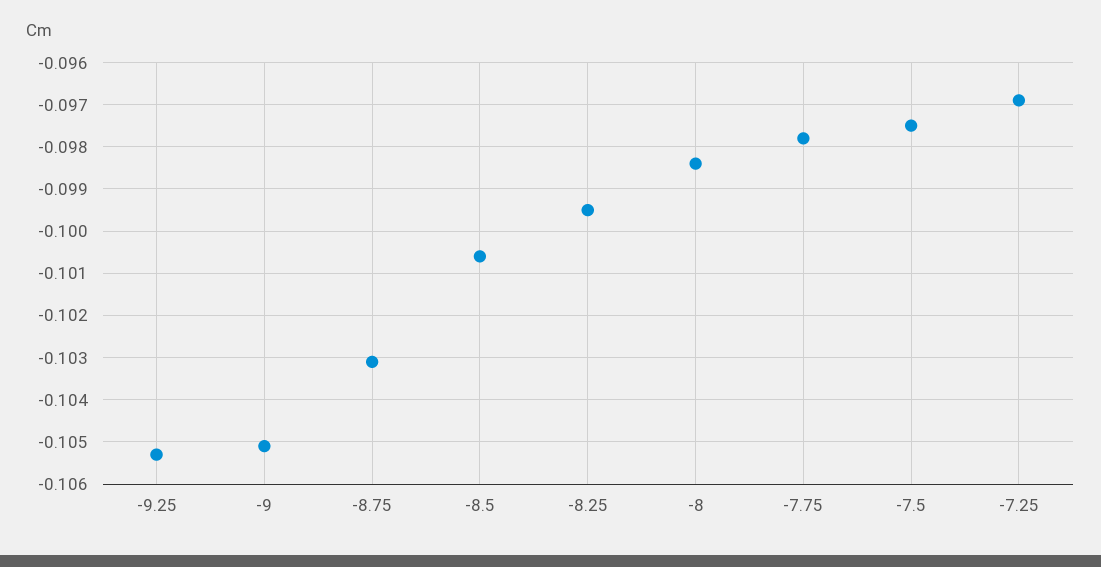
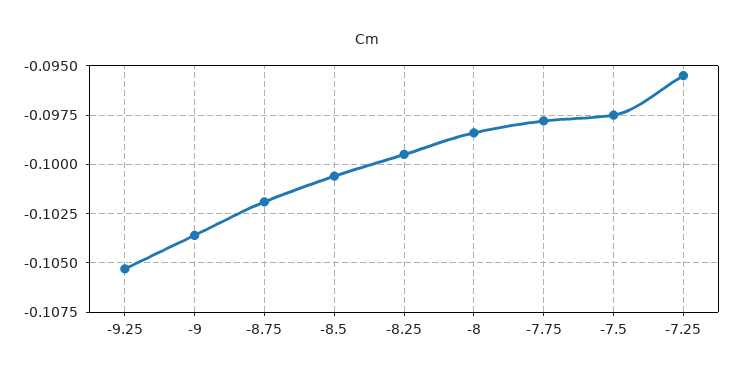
  {
    "-9.25": -0.1055,
-   "-9": -0.105,
+   "-9": -0.1035,
-   "-8.75": -0.103,
+   "-8.75": -0.102,
    "-8.5": -0.1005,
    "-8.25": -0.0995,
    "-8": -0.0985,
    "-7.75": -0.098,
    "-7.5": -0.0975,
-   "-7.25": -0.097
+   "-7.25": -0.0955
  }

